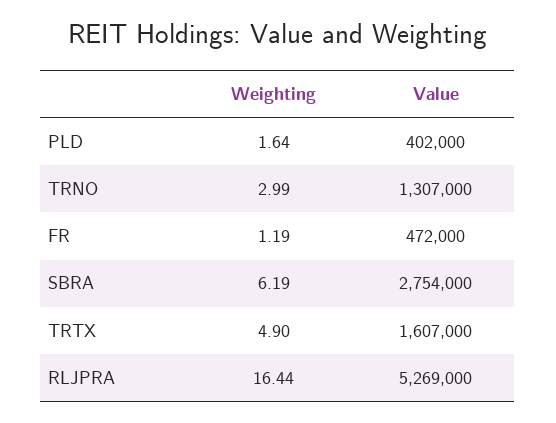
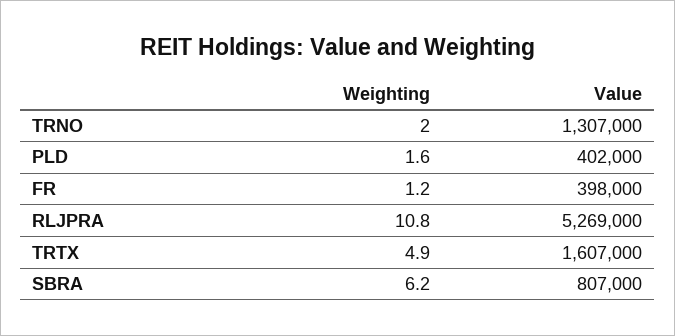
  {
    "Weighting": {
      "PLD": 1.64,
-     "TRNO": 2.99,
+     "TRNO": 2,
      "FR": 1.19,
      "SBRA": 6.19,
      "TRTX": 4.9,
-     "RLJPRA": 16.44
+     "RLJPRA": 10.8
    },
    "Value": {
      "PLD": 402000,
      "TRNO": 1307000,
-     "FR": 472000,
+     "FR": 398000,
-     "SBRA": 2754000,
+     "SBRA": 807000,
      "TRTX": 1607000,
      "RLJPRA": 5269000
    }
  }

